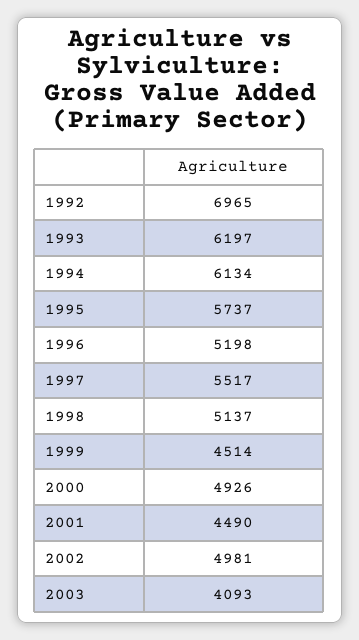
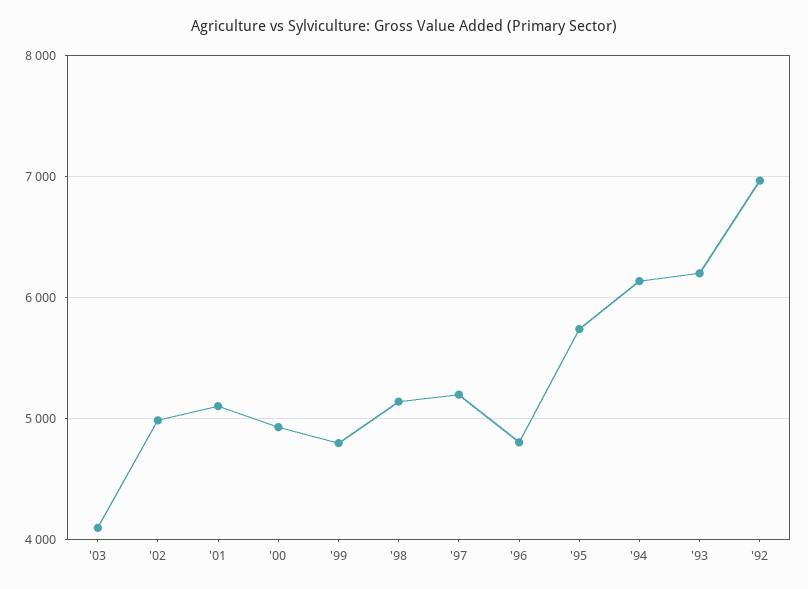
  {
    "1992": 6965,
    "1993": 6197,
    "1994": 6134,
    "1995": 5737,
-   "1996": 5198,
+   "1996": 4800,
-   "1997": 5517,
+   "1997": 5200,
    "1998": 5137,
-   "1999": 4514,
+   "1999": 4800,
    "2000": 4926,
-   "2001": 4490,
+   "2001": 5100,
    "2002": 4981,
    "2003": 4093
  }

